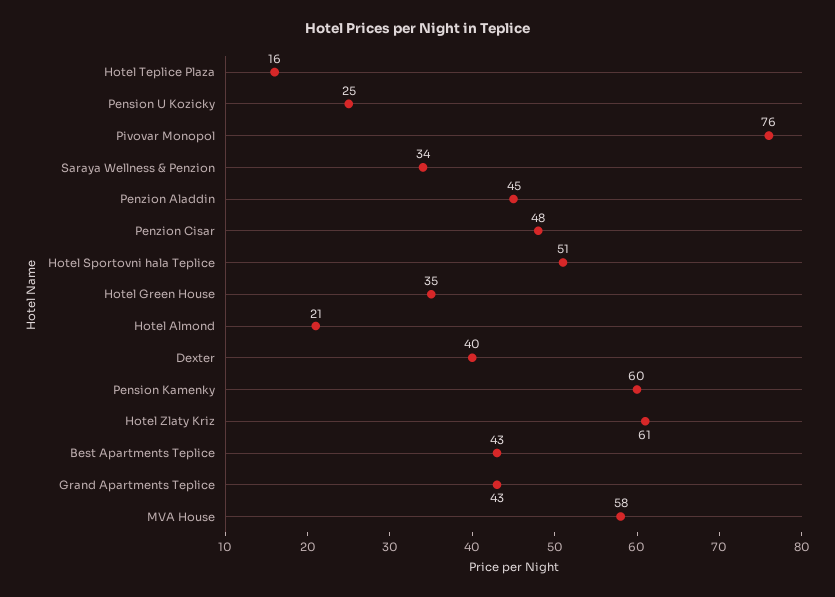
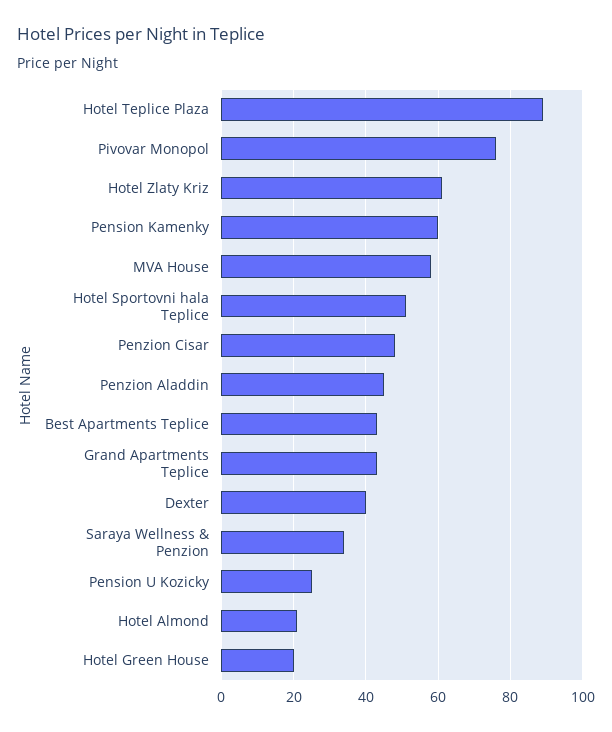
  {
-   "Hotel Teplice Plaza": 16,
+   "Hotel Teplice Plaza": 90,
    "Pension U Kozicky": 25,
    "Pivovar Monopol": 76,
    "Saraya Wellness & Penzion": 34,
    "Penzion Aladdin": 45,
    "Penzion Cisar": 48,
    "Hotel Sportovni hala Teplice": 51,
-   "Hotel Green House": 35,
+   "Hotel Green House": 20,
    "Hotel Almond": 21,
    "Dexter": 40,
    "Pension Kamenky": 60,
    "Hotel Zlaty Kriz": 61,
    "Best Apartments Teplice": 43,
    "Grand Apartments Teplice": 43,
    "MVA House": 58
  }

